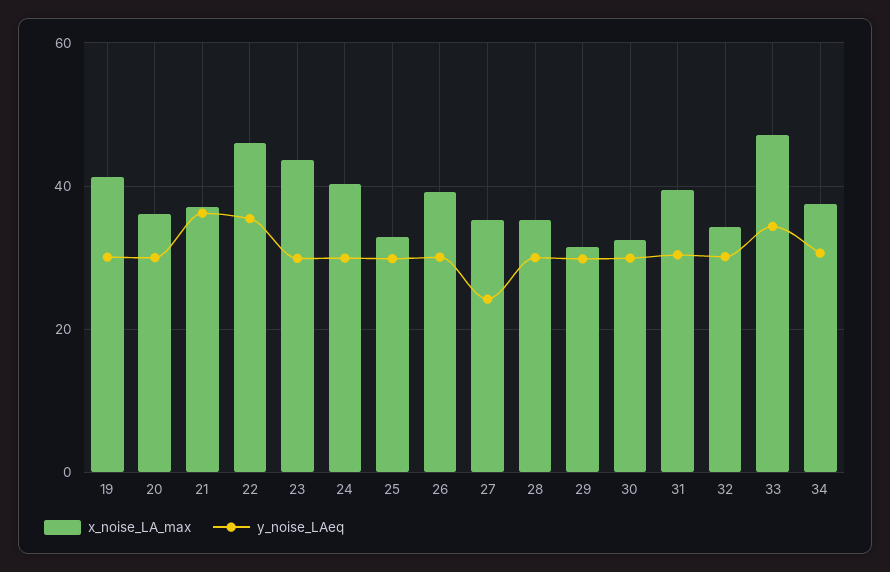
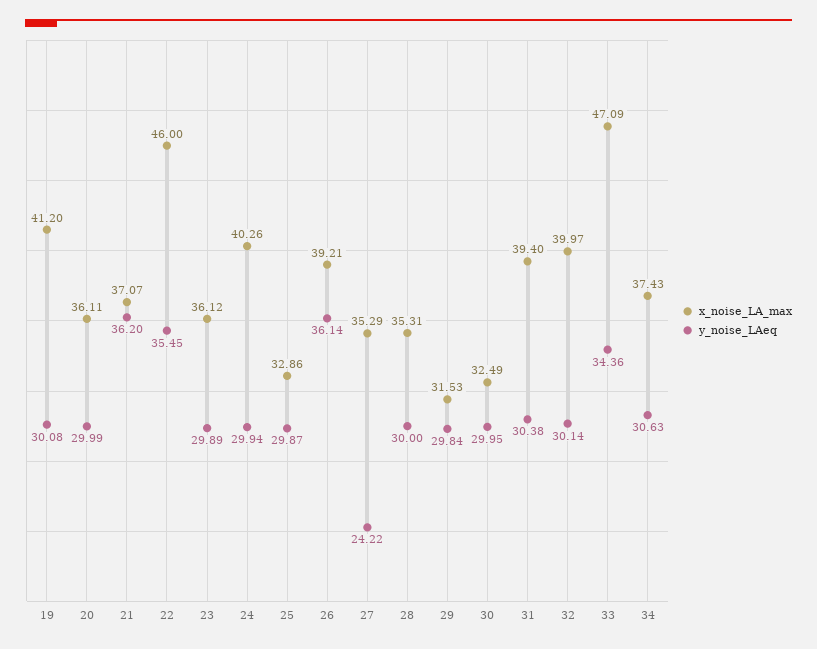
  {
    "x_noise_LA_max": {
      "19": 41.2,
      "20": 36.11,
      "21": 37.07,
      "22": 46,
-     "23": 44,
+     "23": 36.12,
      "24": 40.26,
      "25": 32.86,
      "26": 39.21,
      "27": 35.29,
      "28": 35.31,
      "29": 31.53,
      "30": 32.49,
      "31": 39.4,
-     "32": 34,
+     "32": 39.97,
      "33": 47.09,
      "34": 37.43
    },
    "y_noise_LAeq": {
      "19": 30.08,
      "20": 29.99,
      "21": 36.2,
      "22": 35.45,
      "23": 29.89,
      "24": 29.94,
      "25": 29.87,
-     "26": 30,
+     "26": 36.14,
      "27": 24.22,
      "28": 30,
      "29": 29.84,
      "30": 29.95,
      "31": 30.38,
      "32": 30.14,
      "33": 34.36,
      "34": 30.63
    }
  }

